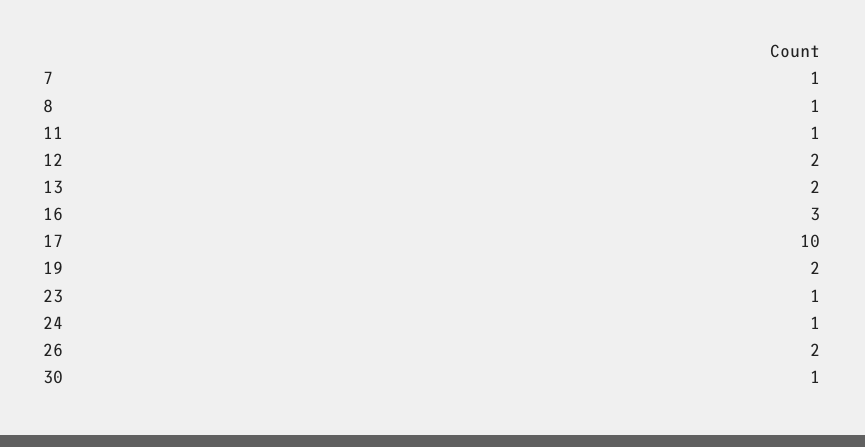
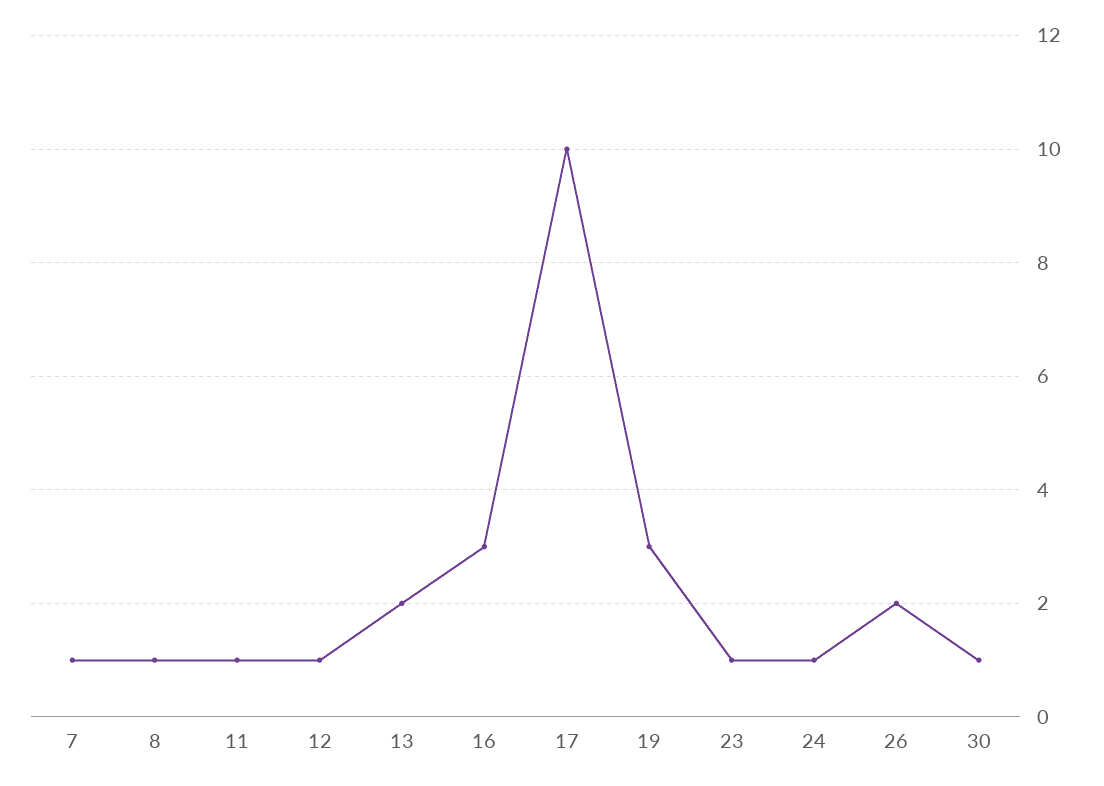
  {
    "7": 1,
    "8": 1,
    "11": 1,
-   "12": 2,
+   "12": 1,
    "13": 2,
    "16": 3,
    "17": 10,
-   "19": 2,
+   "19": 3,
    "23": 1,
    "24": 1,
    "26": 2,
    "30": 1
  }

